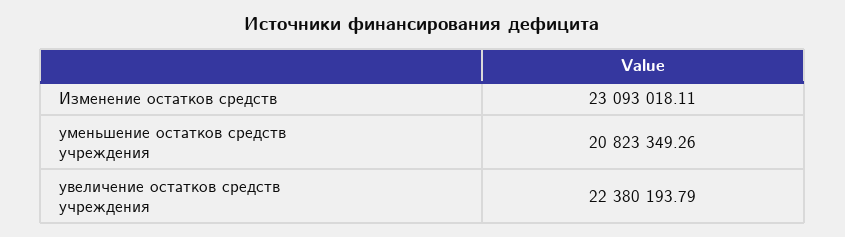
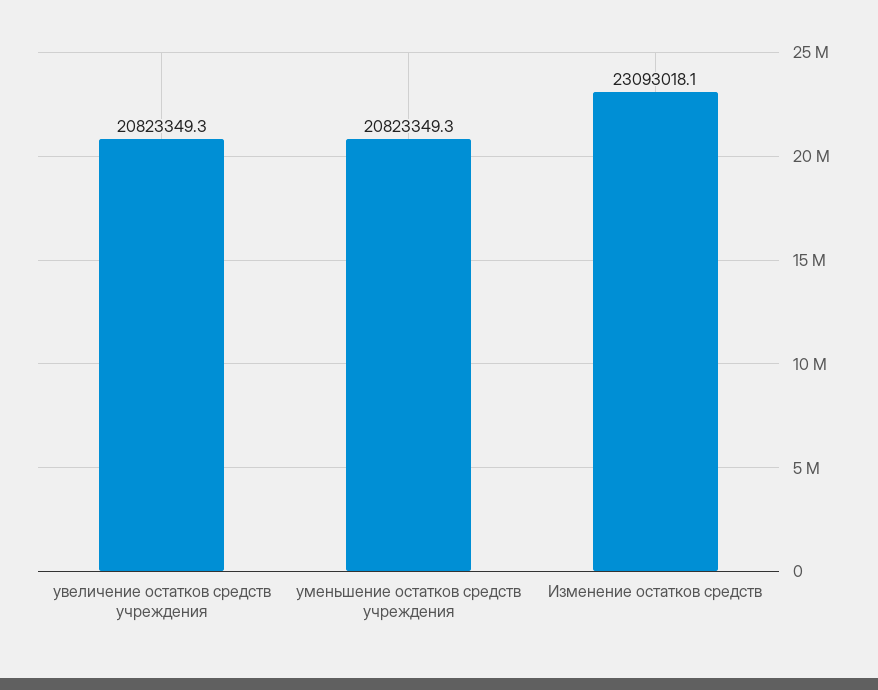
  {
    "Изменение остатков средств": 23093018.11,
    "уменьшение остатков средств учреждения": 20823349.26,
-   "увеличение остатков средств учреждения": 22380193.79
+   "увеличение остатков средств учреждения": 20823349.3
  }

